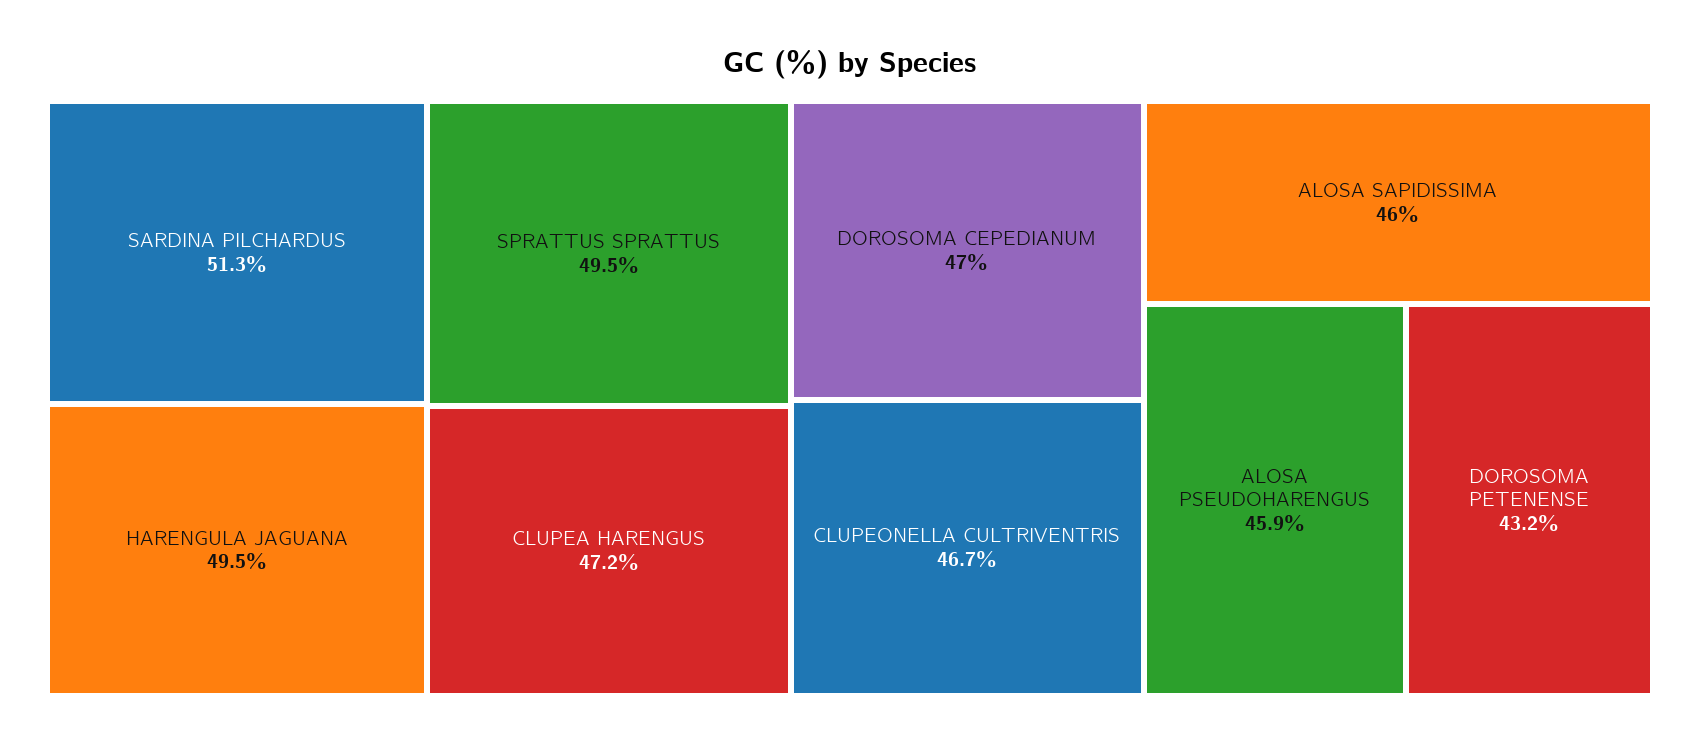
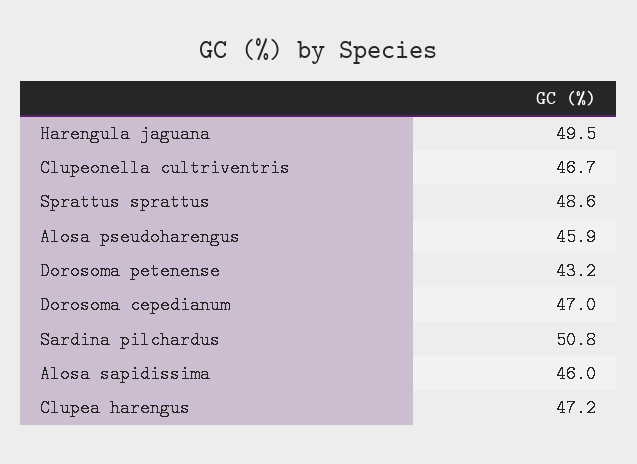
  {
-   "SARDINA PILCHARDUS": 51.3,
+   "SARDINA PILCHARDUS": 50.8,
    "HARENGULA JAGUANA": 49.5,
-   "SPRATTUS SPRATTUS": 49.5,
+   "SPRATTUS SPRATTUS": 48.6,
    "CLUPEA HARENGUS": 47.2,
    "DOROSOMA CEPEDIANUM": 47,
    "CLUPEONELLA CULTRIVENTRIS": 46.7,
    "ALOSA SAPIDISSIMA": 46,
    "ALOSA PSEUDOHARENGUS": 45.9,
    "DOROSOMA PETENENSE": 43.2
  }

